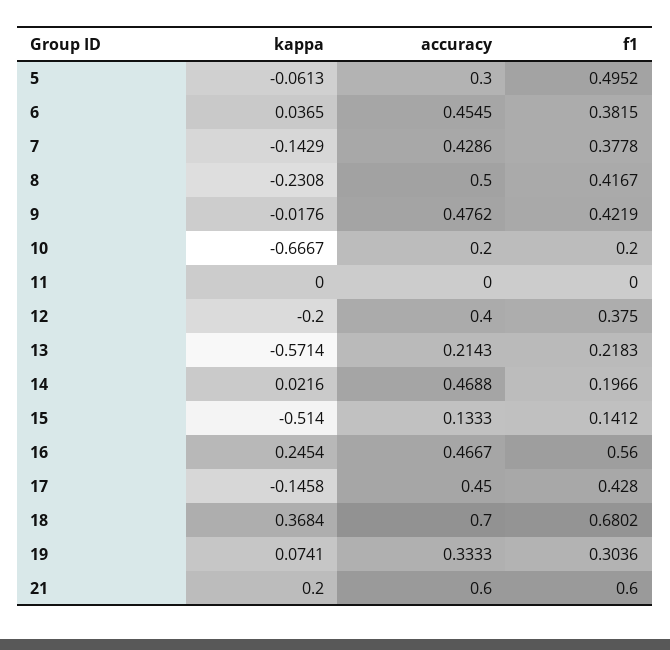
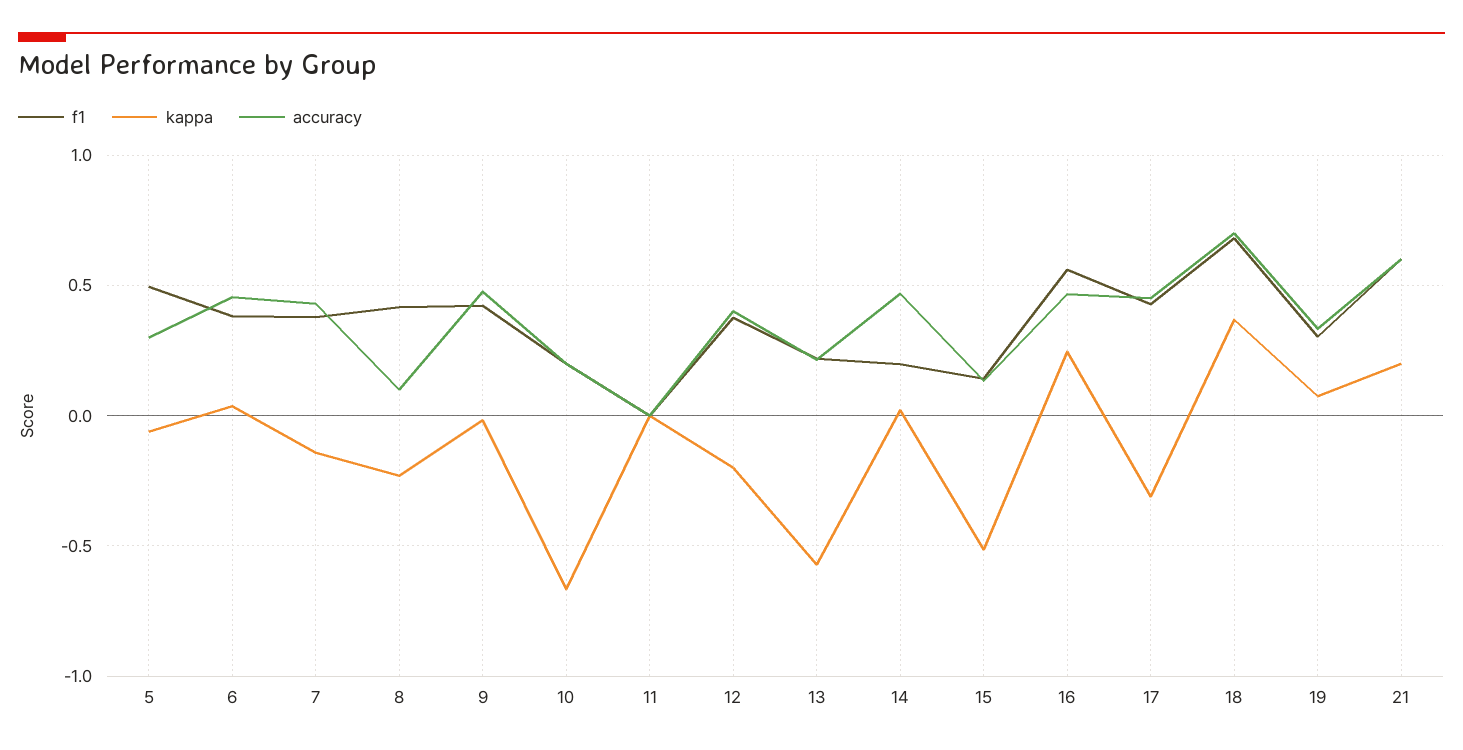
  {
    "kappa": {
      "5": -0.0613,
      "6": 0.0365,
      "7": -0.1429,
      "8": -0.2308,
      "9": -0.0176,
      "10": -0.6667,
      "11": 0,
      "12": -0.2,
      "13": -0.5714,
      "14": 0.0216,
      "15": -0.514,
      "16": 0.2454,
-     "17": -0.1458,
+     "17": -0.3,
      "18": 0.3684,
      "19": 0.0741,
      "21": 0.2
    },
    "accuracy": {
      "5": 0.3,
      "6": 0.4545,
      "7": 0.4286,
-     "8": 0.5,
+     "8": 0.1,
      "9": 0.4762,
      "10": 0.2,
      "11": 0,
      "12": 0.4,
      "13": 0.2143,
      "14": 0.4688,
      "15": 0.1333,
      "16": 0.4667,
      "17": 0.45,
      "18": 0.7,
      "19": 0.3333,
      "21": 0.6
    },
    "f1": {
      "5": 0.4952,
      "6": 0.3815,
      "7": 0.3778,
      "8": 0.4167,
      "9": 0.4219,
      "10": 0.2,
      "11": 0,
      "12": 0.375,
      "13": 0.2183,
      "14": 0.1966,
      "15": 0.1412,
      "16": 0.56,
      "17": 0.428,
      "18": 0.6802,
      "19": 0.3036,
      "21": 0.6
    }
  }

